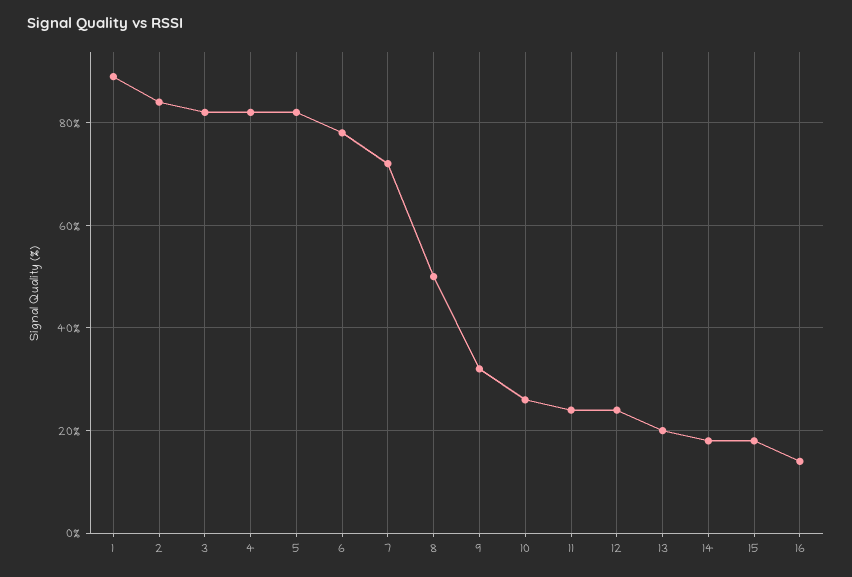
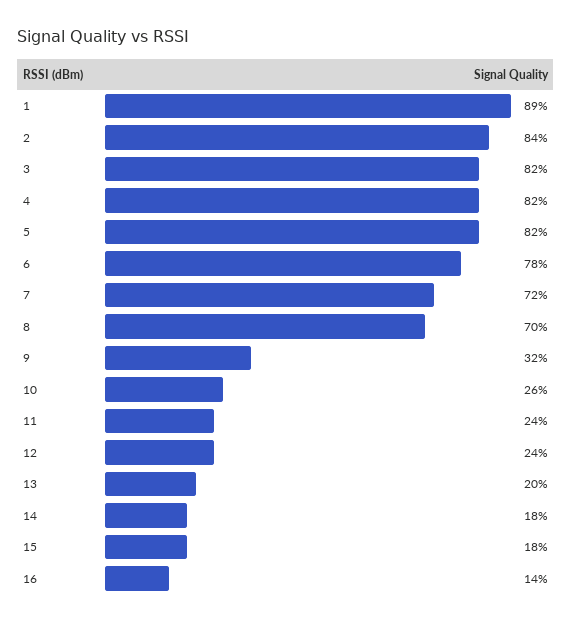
  {
    "1": 89,
    "2": 84,
    "3": 82,
    "4": 82,
    "5": 82,
    "6": 78,
    "7": 72,
-   "8": 50,
+   "8": 70,
    "9": 32,
    "10": 26,
    "11": 24,
    "12": 24,
    "13": 20,
    "14": 18,
    "15": 18,
    "16": 14
  }

